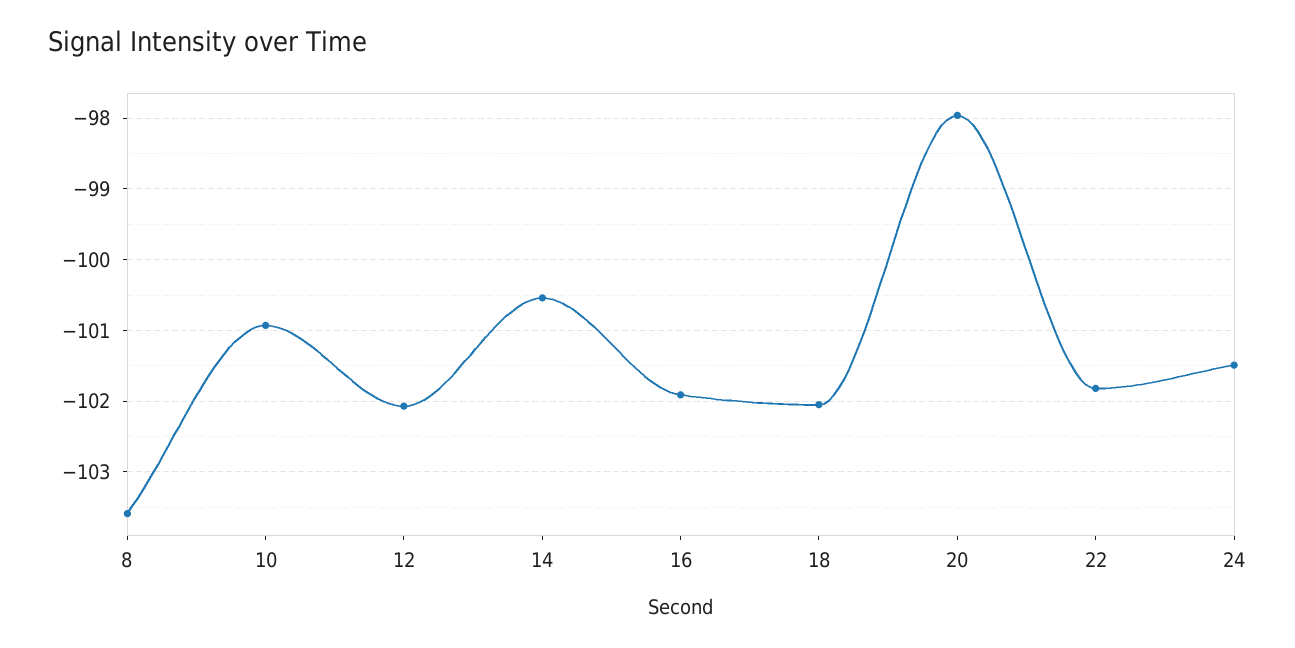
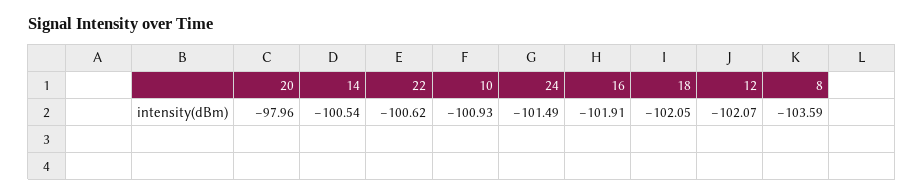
  {
    "8": -103.59,
    "10": -100.93,
    "12": -102.07,
    "14": -100.54,
    "16": -101.91,
    "18": -102.05,
    "20": -97.96,
-   "22": -101.8,
+   "22": -100.62,
    "24": -101.49
  }

